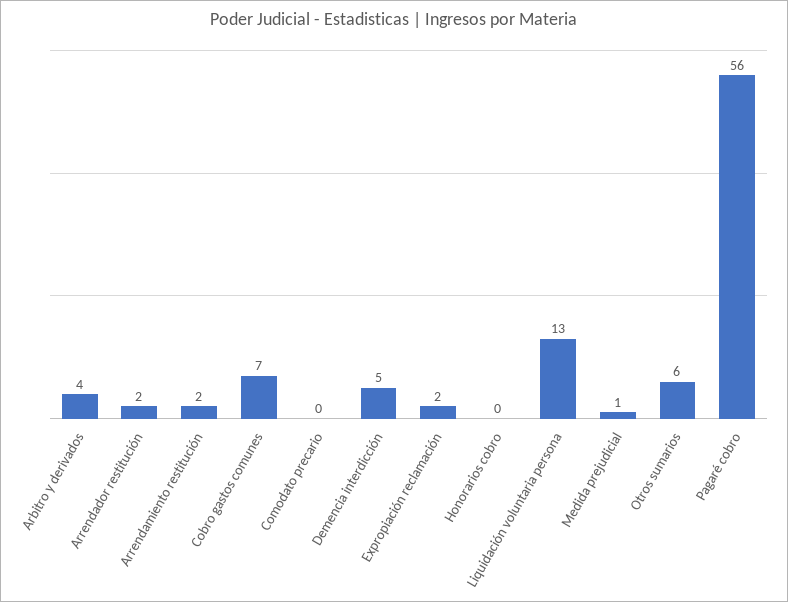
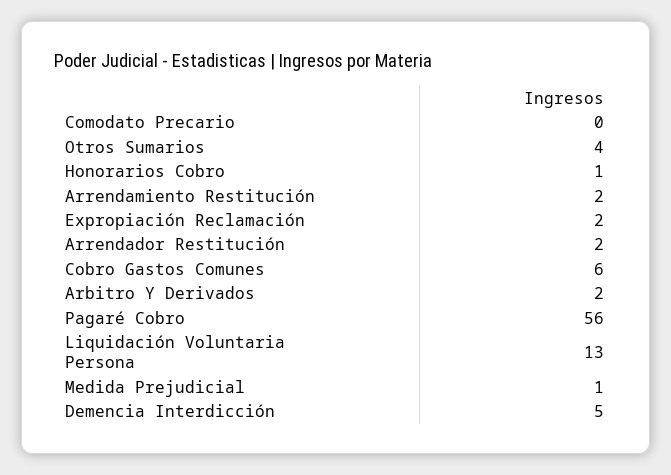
  {
-   "Arbitro y derivados": 4,
+   "Arbitro y derivados": 2,
    "Arrendador restitución": 2,
    "Arrendamiento restitución": 2,
-   "Cobro gastos comunes": 7,
+   "Cobro gastos comunes": 6,
    "Comodato precario": 0,
    "Demencia interdicción": 5,
    "Expropiación reclamación": 2,
-   "Honorarios cobro": 0,
+   "Honorarios cobro": 1,
    "Liquidación voluntaria persona": 13,
    "Medida prejudicial": 1,
-   "Otros sumarios": 6,
+   "Otros sumarios": 4,
    "Pagaré cobro": 56
  }

